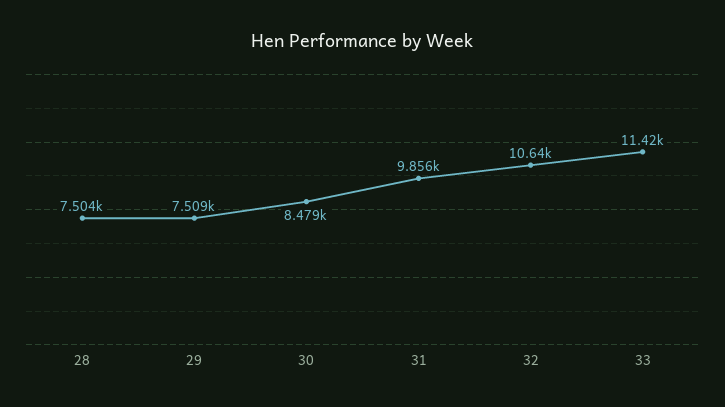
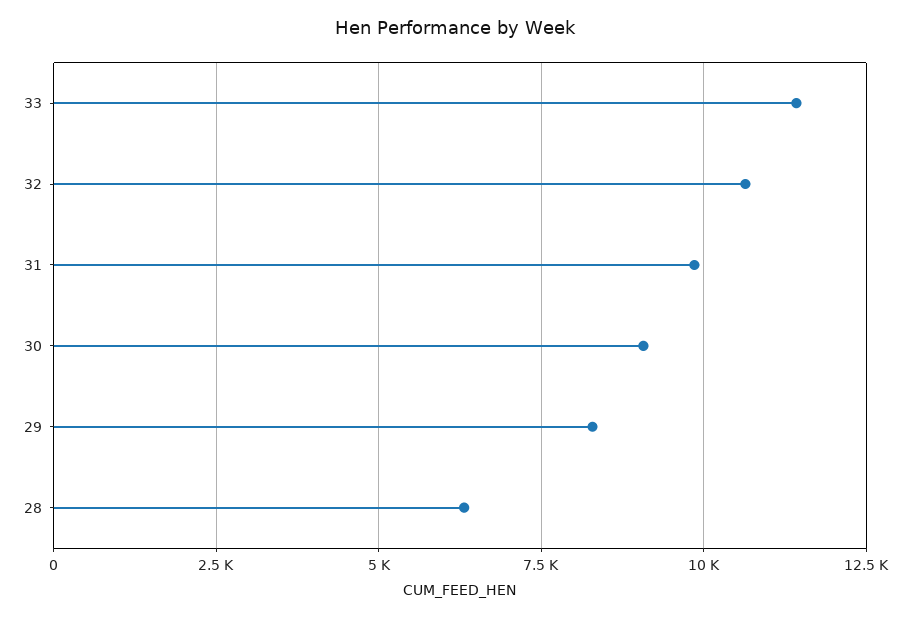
  {
-   "28": 7504,
+   "28": 6250,
-   "29": 7509,
+   "29": 8250,
-   "30": 8479,
+   "30": 9000,
    "31": 9856,
    "32": 10640,
    "33": 11420
  }

